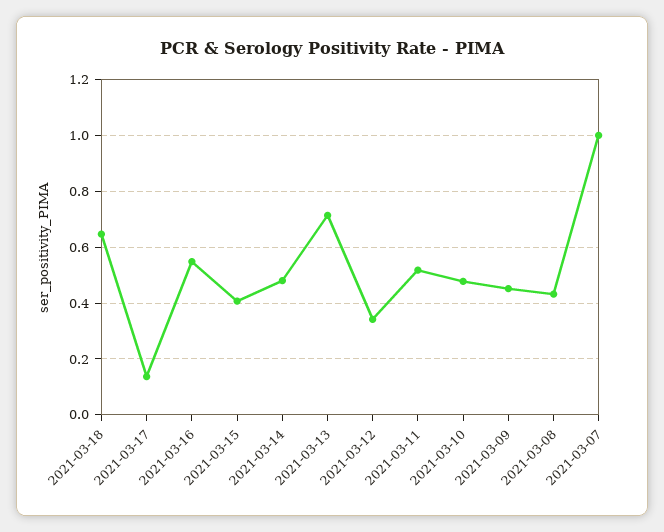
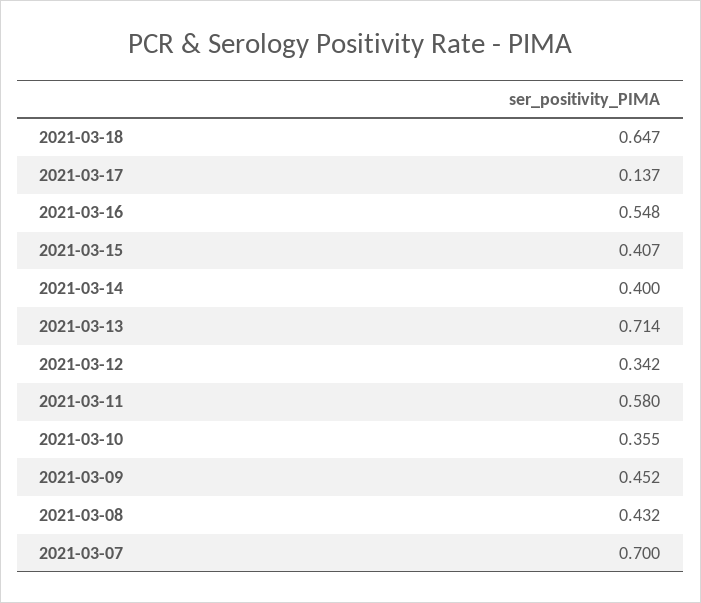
  {
    "2021-03-18": 0.647,
    "2021-03-17": 0.137,
    "2021-03-16": 0.548,
    "2021-03-15": 0.407,
-   "2021-03-14": 0.475,
+   "2021-03-14": 0.4,
    "2021-03-13": 0.714,
    "2021-03-12": 0.342,
-   "2021-03-11": 0.525,
+   "2021-03-11": 0.58,
-   "2021-03-10": 0.475,
+   "2021-03-10": 0.355,
    "2021-03-09": 0.452,
    "2021-03-08": 0.432,
-   "2021-03-07": 1
+   "2021-03-07": 0.7
  }

